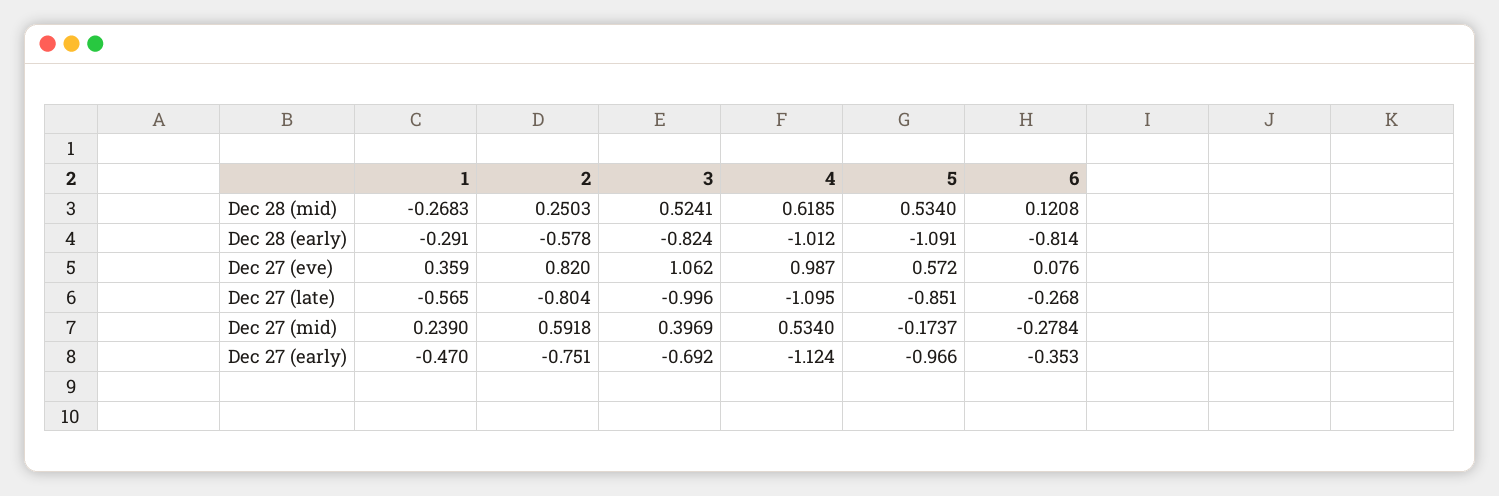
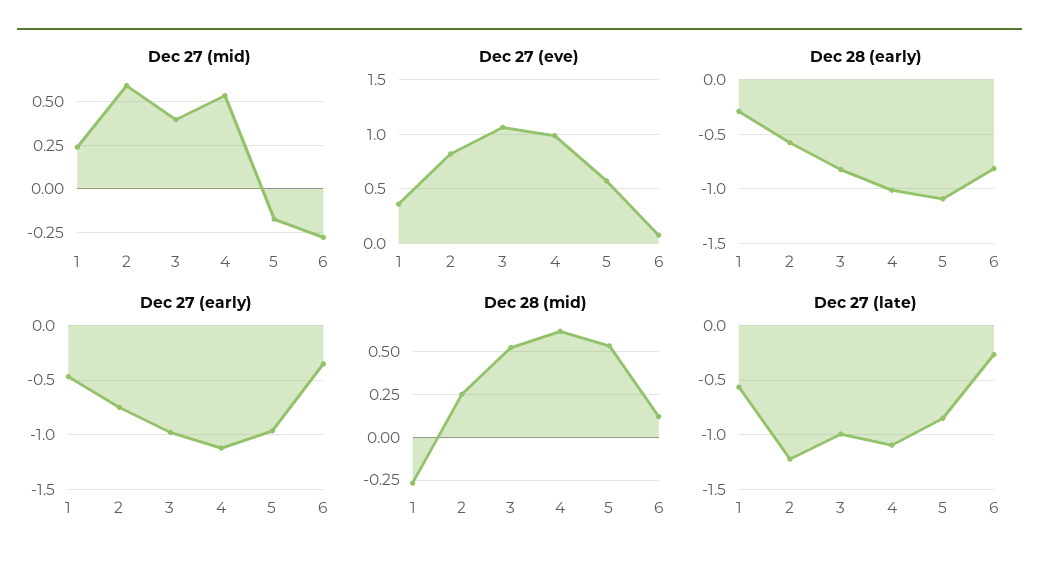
  {
    "Dec 28 (mid)": {
      "1": -0.2683,
      "2": 0.2503,
      "3": 0.5241,
      "4": 0.6185,
      "5": 0.534,
      "6": 0.1208
    },
    "Dec 28 (early)": {
      "1": -0.291,
      "2": -0.578,
      "3": -0.824,
      "4": -1.012,
      "5": -1.091,
      "6": -0.814
    },
    "Dec 27 (eve)": {
      "1": 0.359,
      "2": 0.82,
      "3": 1.062,
      "4": 0.987,
      "5": 0.572,
      "6": 0.076
    },
    "Dec 27 (late)": {
      "1": -0.565,
-     "2": -0.804,
+     "2": -1.2,
      "3": -0.996,
      "4": -1.095,
      "5": -0.851,
      "6": -0.268
    },
    "Dec 27 (mid)": {
      "1": 0.239,
      "2": 0.5918,
      "3": 0.3969,
      "4": 0.534,
      "5": -0.1737,
      "6": -0.2784
    },
    "Dec 27 (early)": {
      "1": -0.47,
      "2": -0.751,
-     "3": -0.692,
+     "3": -1,
      "4": -1.124,
      "5": -0.966,
      "6": -0.353
    }
  }

